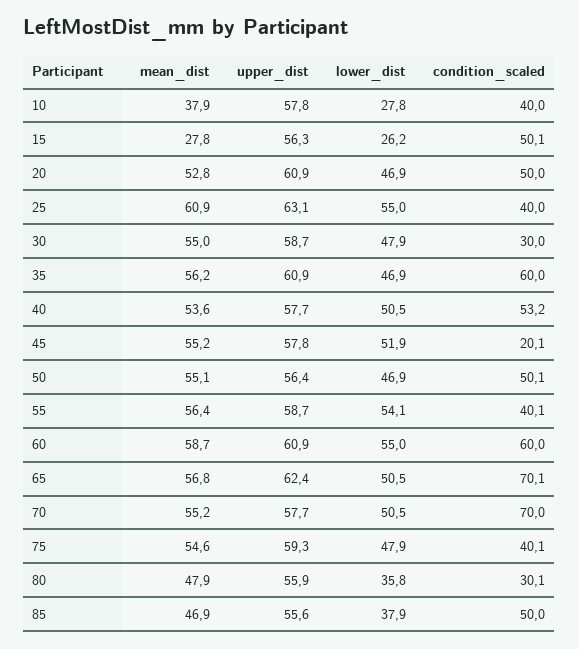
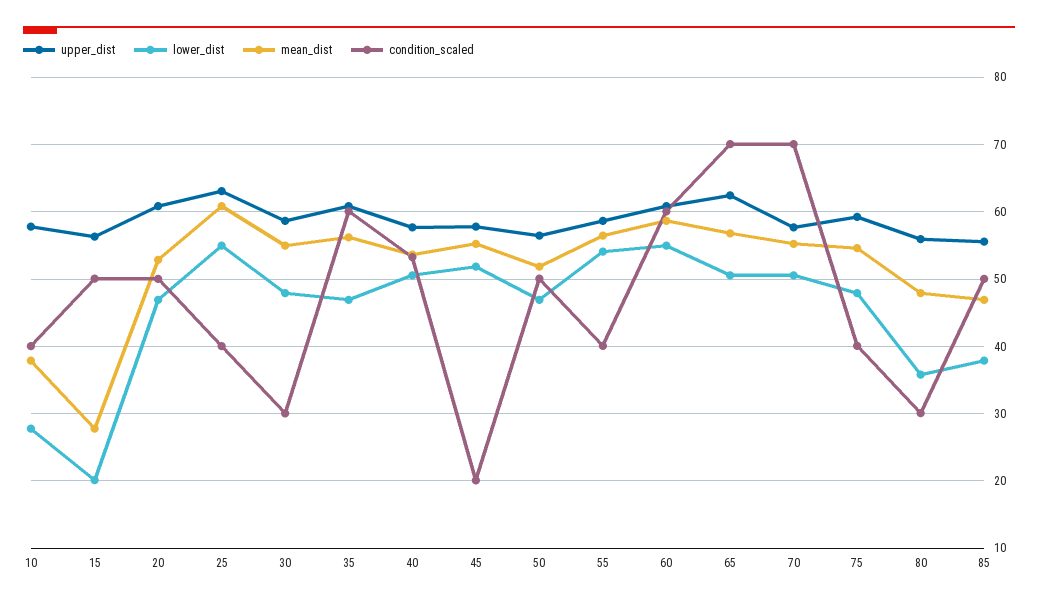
  {
    "mean_dist": {
      "10": 37.9,
      "15": 27.8,
      "20": 52.8,
      "25": 60.9,
      "30": 55,
      "35": 56.2,
      "40": 53.6,
      "45": 55.2,
-     "50": 55.1,
+     "50": 52,
      "55": 56.4,
      "60": 58.7,
      "65": 56.8,
      "70": 55.2,
      "75": 54.6,
      "80": 47.9,
      "85": 46.9
    },
    "upper_dist": {
      "10": 57.8,
      "15": 56.3,
      "20": 60.9,
      "25": 63.1,
      "30": 58.7,
      "35": 60.9,
      "40": 57.7,
      "45": 57.8,
      "50": 56.4,
      "55": 58.7,
      "60": 60.9,
      "65": 62.4,
      "70": 57.7,
      "75": 59.3,
      "80": 55.9,
      "85": 55.6
    },
    "lower_dist": {
      "10": 27.8,
-     "15": 26.2,
+     "15": 20,
      "20": 46.9,
      "25": 55,
      "30": 47.9,
      "35": 46.9,
      "40": 50.5,
      "45": 51.9,
      "50": 46.9,
      "55": 54.1,
      "60": 55,
      "65": 50.5,
      "70": 50.5,
      "75": 47.9,
      "80": 35.8,
      "85": 37.9
    },
    "condition_scaled": {
      "10": 40,
      "15": 50.1,
      "20": 50,
      "25": 40,
      "30": 30,
      "35": 60,
      "40": 53.2,
      "45": 20.1,
      "50": 50.1,
      "55": 40.1,
      "60": 60,
      "65": 70.1,
      "70": 70,
      "75": 40.1,
      "80": 30.1,
      "85": 50
    }
  }

